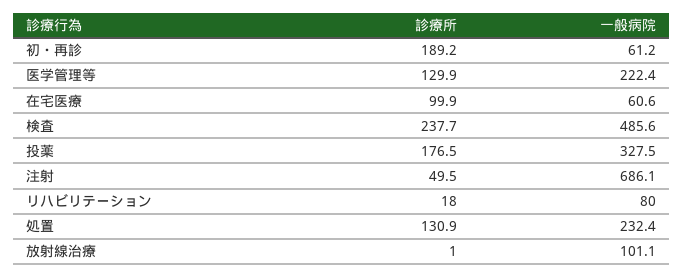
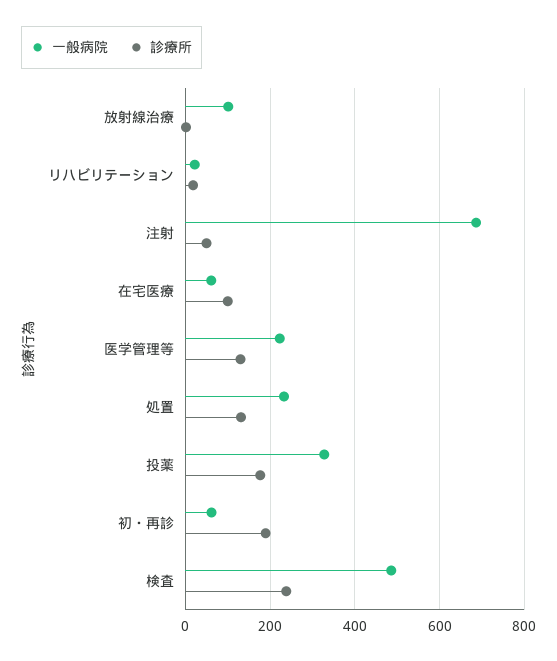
  {
    "診療所": {
      "初・再診": 189.2,
      "医学管理等": 129.9,
      "在宅医療": 99.9,
      "検査": 237.7,
      "投薬": 176.5,
      "注射": 49.5,
      "リハビリテーション": 18,
      "処置": 130.9,
      "放射線治療": 1
    },
    "一般病院": {
      "初・再診": 61.2,
      "医学管理等": 222.4,
      "在宅医療": 60.6,
      "検査": 485.6,
      "投薬": 327.5,
      "注射": 686.1,
-     "リハビリテーション": 80,
+     "リハビリテーション": 20,
      "処置": 232.4,
      "放射線治療": 101.1
    }
  }

